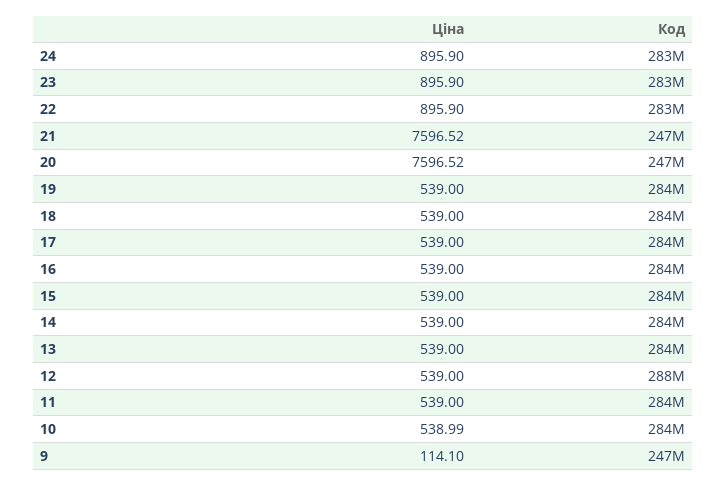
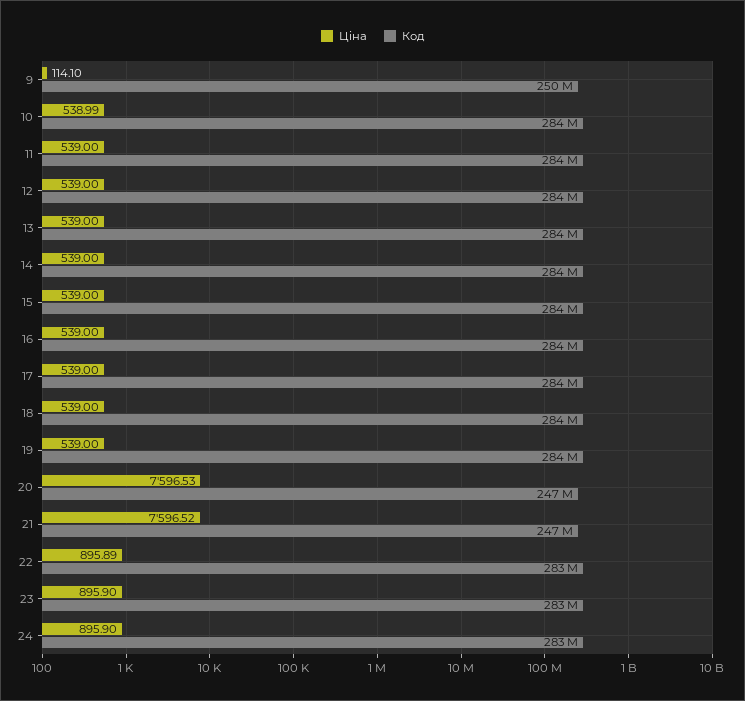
  {
    "Ціна": {
      "24": 895.9,
      "23": 895.9,
-     "22": 895.9,
+     "22": 895.89,
      "21": 7596.52,
-     "20": 7596.52,
+     "20": 7596.53,
      "19": 539,
      "18": 539,
      "17": 539,
      "16": 539,
      "15": 539,
      "14": 539,
      "13": 539,
      "12": 539,
      "11": 539,
      "10": 538.99,
      "9": 114.1
    },
    "Код": {
      "24": 283000000,
      "23": 283000000,
      "22": 283000000,
      "21": 247000000,
      "20": 247000000,
      "19": 284000000,
      "18": 284000000,
      "17": 284000000,
      "16": 284000000,
      "15": 284000000,
      "14": 284000000,
      "13": 284000000,
-     "12": 288000000,
+     "12": 284000000,
      "11": 284000000,
      "10": 284000000,
-     "9": 247000000
+     "9": 250000000
    }
  }

